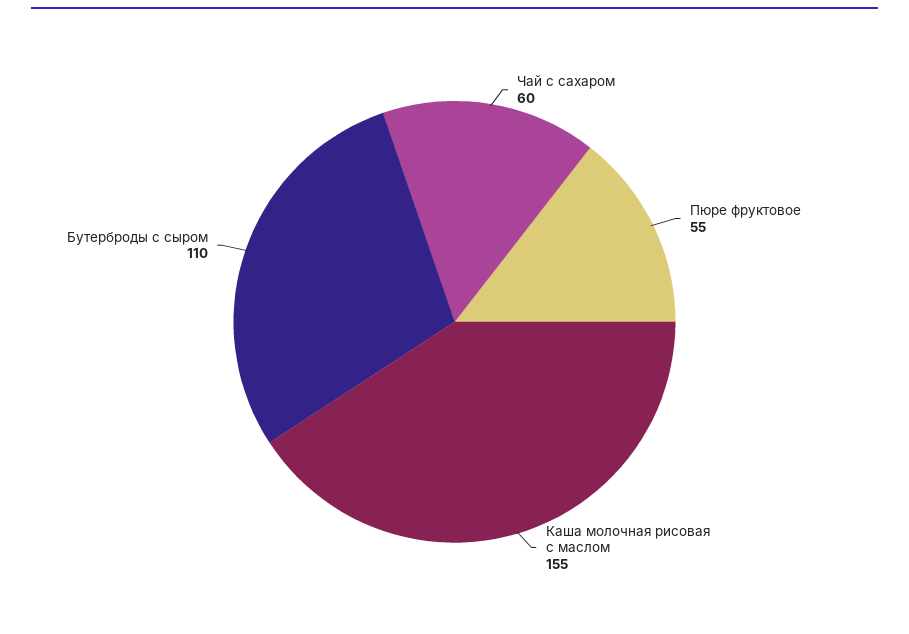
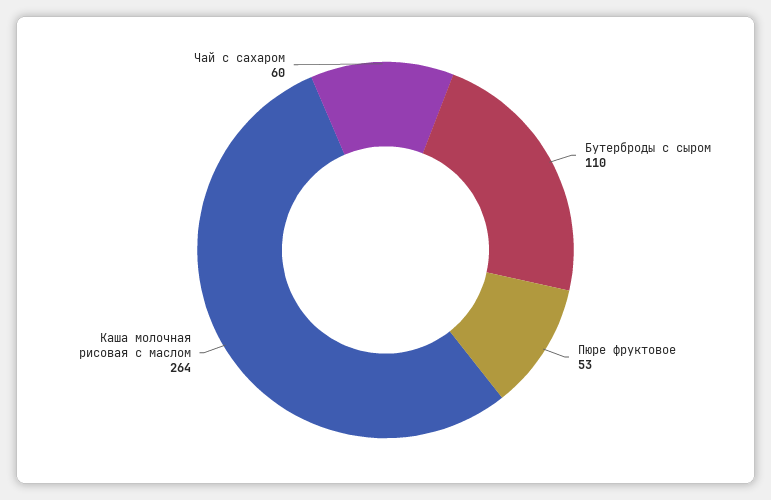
  {
    "Чай с сахаром": 60,
-   "Пюре фруктовое": 55,
+   "Пюре фруктовое": 53,
-   "Каша молочная рисовая с маслом": 155,
+   "Каша молочная рисовая с маслом": 264,
    "Бутерброды с сыром": 110
  }

